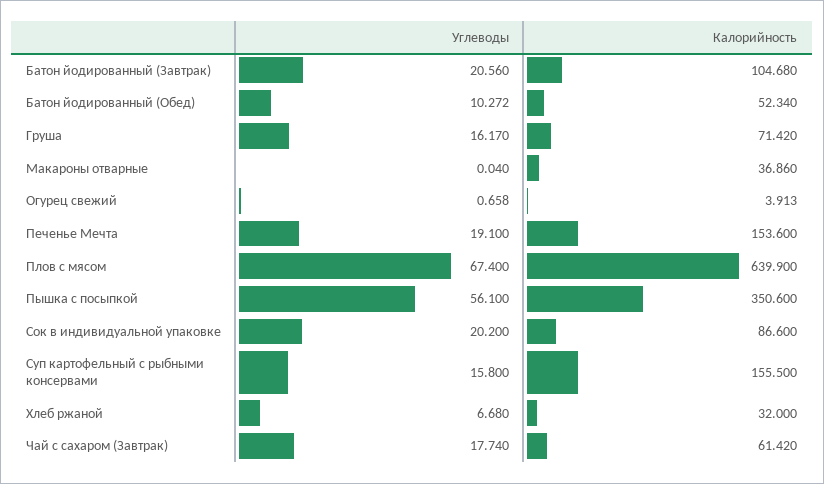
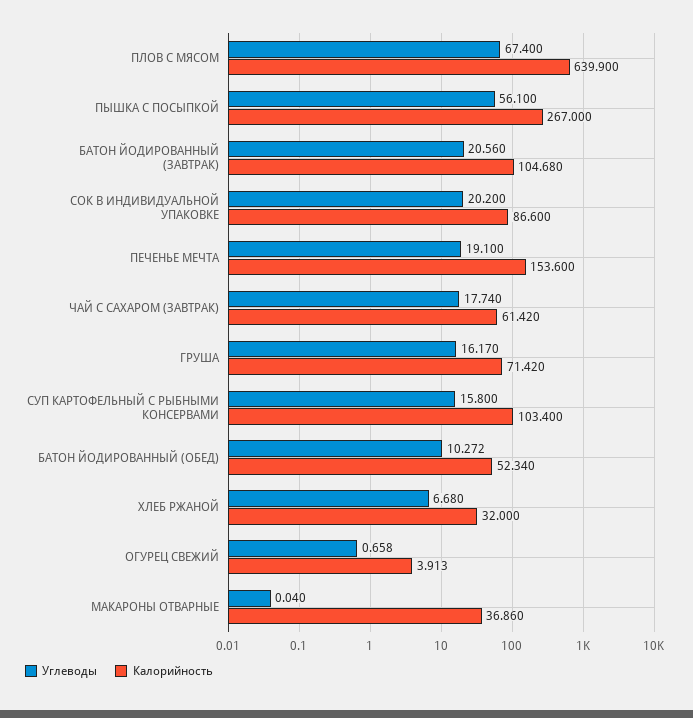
  {
    "Углеводы": {
      "Батон йодированный (Завтрак)": 20.56,
      "Батон йодированный (Обед)": 10.272,
      "Груша": 16.17,
      "Макароны отварные": 0.04,
      "Огурец свежий": 0.658,
      "Печенье Мечта": 19.1,
      "Плов с мясом": 67.4,
      "Пышка с посыпкой": 56.1,
      "Сок в индивидуальной упаковке": 20.2,
      "Суп картофельный с рыбными консервами": 15.8,
      "Хлеб ржаной": 6.68,
      "Чай с сахаром (Завтрак)": 17.74
    },
    "Калорийность": {
      "Батон йодированный (Завтрак)": 104.68,
      "Батон йодированный (Обед)": 52.34,
      "Груша": 71.42,
      "Макароны отварные": 36.86,
      "Огурец свежий": 3.913,
      "Печенье Мечта": 153.6,
      "Плов с мясом": 639.9,
-     "Пышка с посыпкой": 350.6,
+     "Пышка с посыпкой": 267,
      "Сок в индивидуальной упаковке": 86.6,
-     "Суп картофельный с рыбными консервами": 155.5,
+     "Суп картофельный с рыбными консервами": 103.4,
      "Хлеб ржаной": 32,
      "Чай с сахаром (Завтрак)": 61.42
    }
  }

